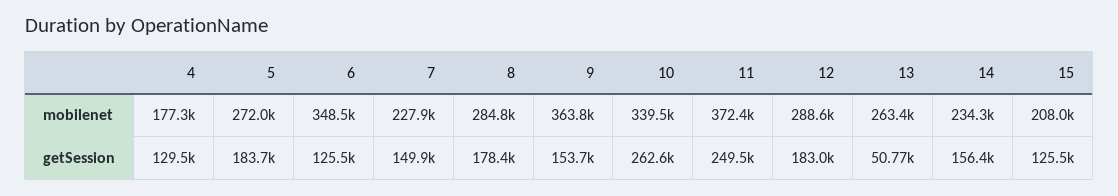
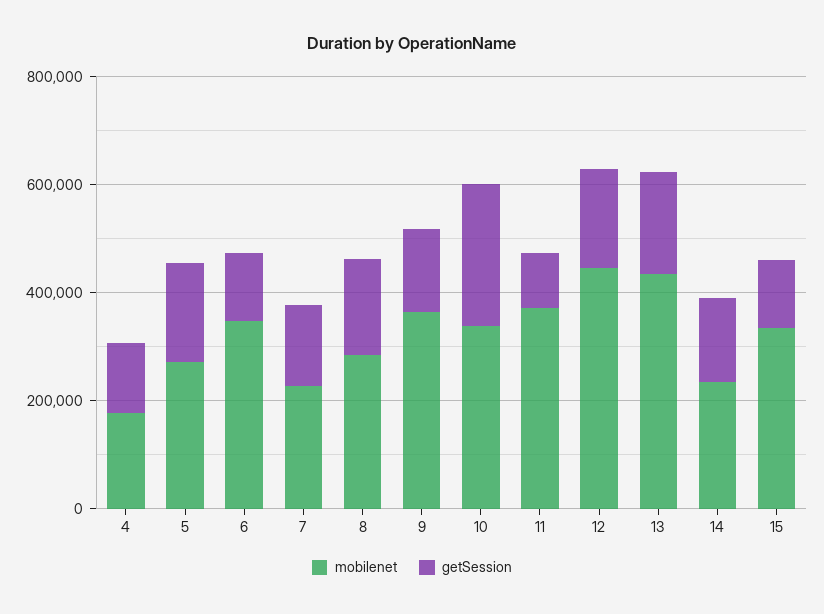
  {
    "mobilenet": {
      "4": 177300,
      "5": 272000,
      "6": 348500,
      "7": 227900,
      "8": 284800,
      "9": 363800,
      "10": 339500,
      "11": 372400,
-     "12": 288600,
+     "12": 450000,
-     "13": 263400,
+     "13": 450000,
      "14": 234300,
-     "15": 208000
+     "15": 350000
    },
    "getSession": {
      "4": 129500,
      "5": 183700,
      "6": 125500,
      "7": 149900,
      "8": 178400,
      "9": 153700,
      "10": 262600,
-     "11": 249500,
+     "11": 100000,
      "12": 183000,
-     "13": 50770,
+     "13": 200000,
      "14": 156400,
      "15": 125500
    }
  }

